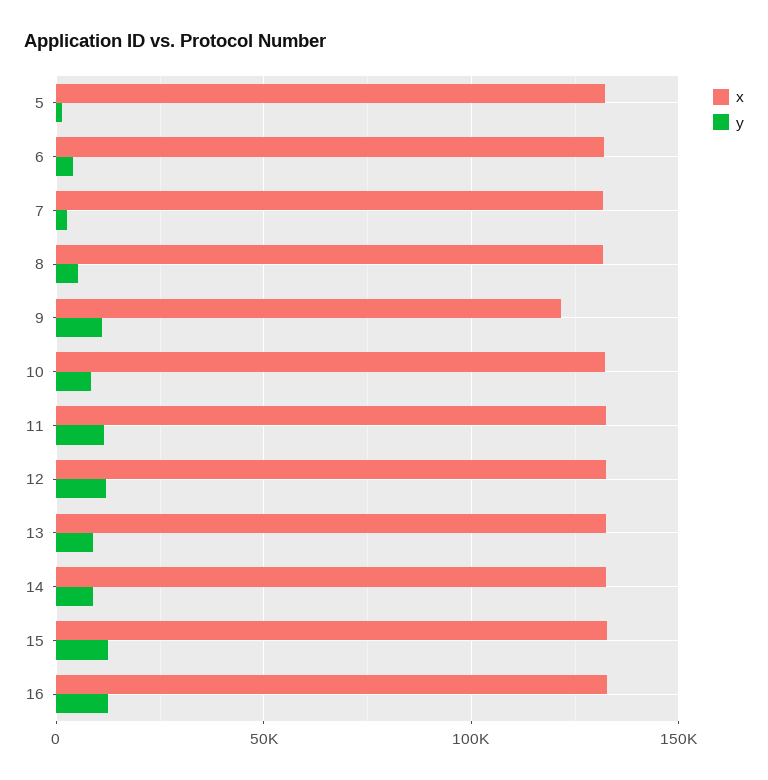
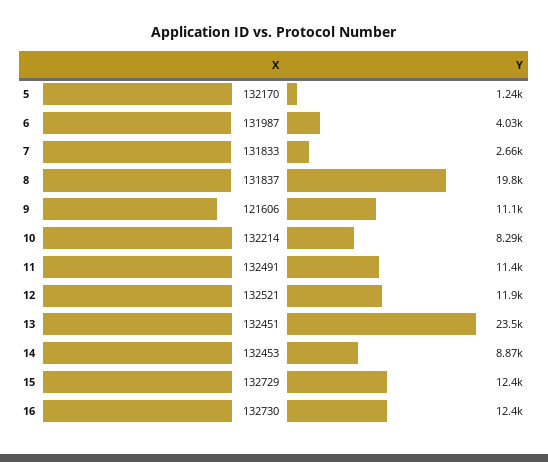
  {
    "x": {
      "5": 132170,
      "6": 131987,
      "7": 131833,
      "8": 131837,
      "9": 121606,
      "10": 132214,
      "11": 132491,
      "12": 132521,
      "13": 132451,
      "14": 132453,
      "15": 132729,
      "16": 132730
    },
    "y": {
      "5": 1240,
      "6": 4030,
      "7": 2660,
-     "8": 5000,
+     "8": 19800,
      "9": 11100,
      "10": 8290,
      "11": 11400,
      "12": 11900,
-     "13": 10000,
+     "13": 23500,
      "14": 8870,
      "15": 12400,
      "16": 12400
    }
  }

